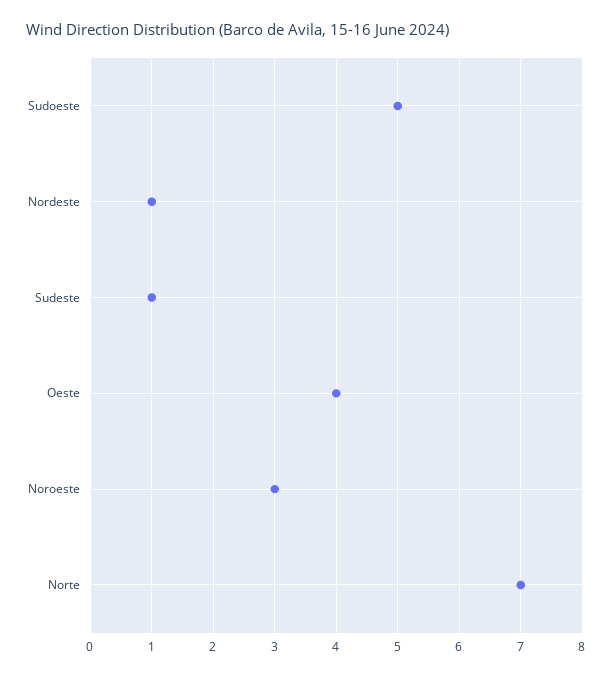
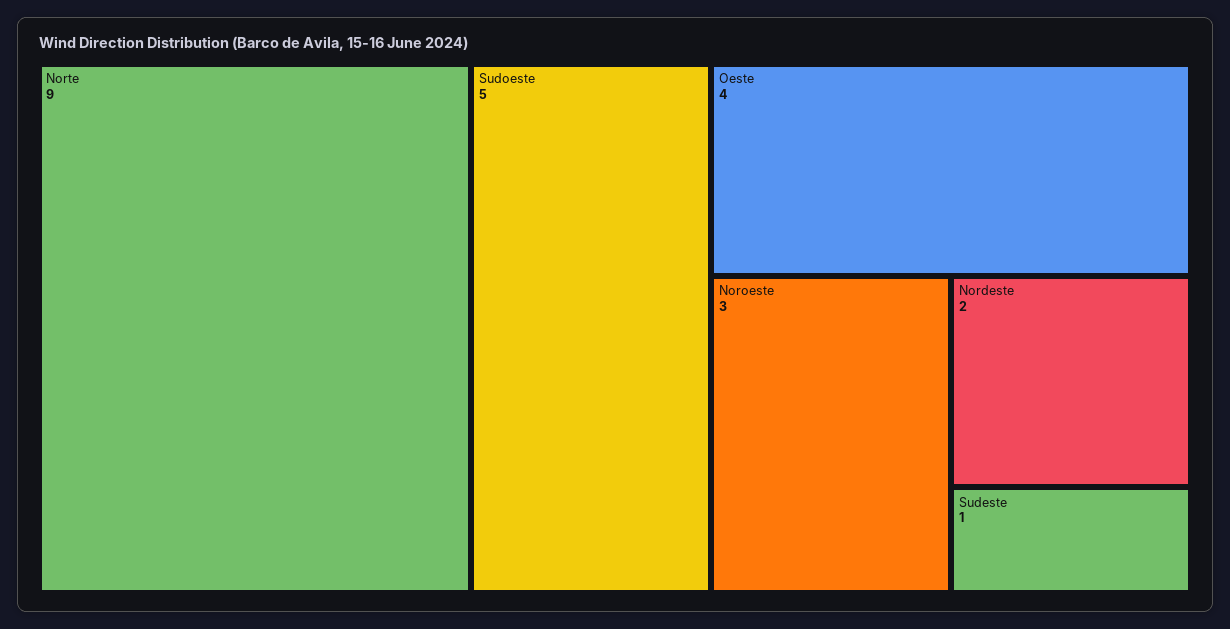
  {
    "Sudoeste": 5,
-   "Nordeste": 1,
+   "Nordeste": 2,
    "Sudeste": 1,
    "Oeste": 4,
    "Noroeste": 3,
-   "Norte": 7
+   "Norte": 9
  }

